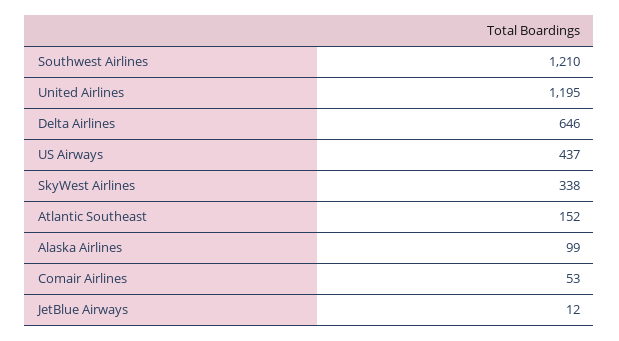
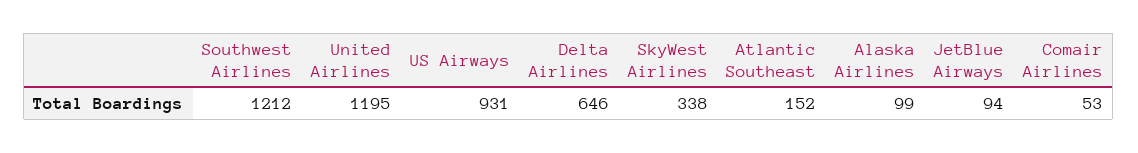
  {
-   "Southwest Airlines": 1210,
+   "Southwest Airlines": 1212,
    "United Airlines": 1195,
    "Delta Airlines": 646,
-   "US Airways": 437,
+   "US Airways": 931,
    "SkyWest Airlines": 338,
    "Atlantic Southeast": 152,
    "Alaska Airlines": 99,
    "Comair Airlines": 53,
-   "JetBlue Airways": 12
+   "JetBlue Airways": 94
  }

